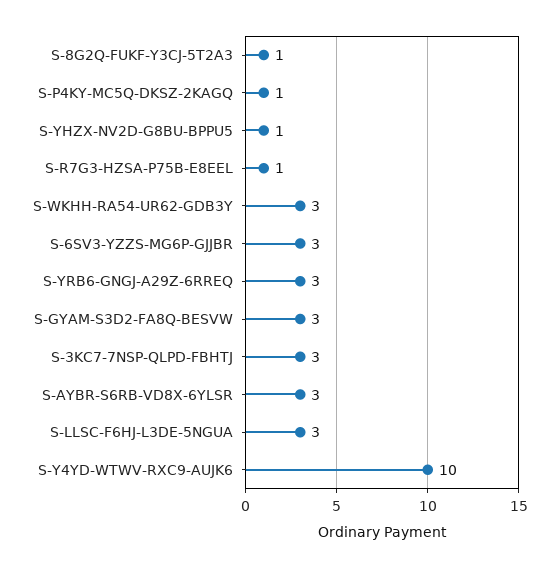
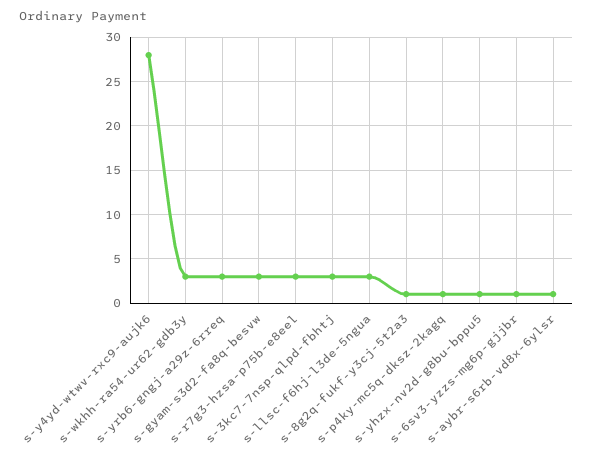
  {
    "S-8G2Q-FUKF-Y3CJ-5T2A3": 1,
    "S-P4KY-MC5Q-DKSZ-2KAGQ": 1,
    "S-YHZX-NV2D-G8BU-BPPU5": 1,
-   "S-R7G3-HZSA-P75B-E8EEL": 1,
+   "S-R7G3-HZSA-P75B-E8EEL": 3,
    "S-WKHH-RA54-UR62-GDB3Y": 3,
-   "S-6SV3-YZZS-MG6P-GJJBR": 3,
+   "S-6SV3-YZZS-MG6P-GJJBR": 1,
    "S-YRB6-GNGJ-A29Z-6RREQ": 3,
    "S-GYAM-S3D2-FA8Q-BESVW": 3,
    "S-3KC7-7NSP-QLPD-FBHTJ": 3,
-   "S-AYBR-S6RB-VD8X-6YLSR": 3,
+   "S-AYBR-S6RB-VD8X-6YLSR": 1,
    "S-LLSC-F6HJ-L3DE-5NGUA": 3,
-   "S-Y4YD-WTWV-RXC9-AUJK6": 10
+   "S-Y4YD-WTWV-RXC9-AUJK6": 28
  }

